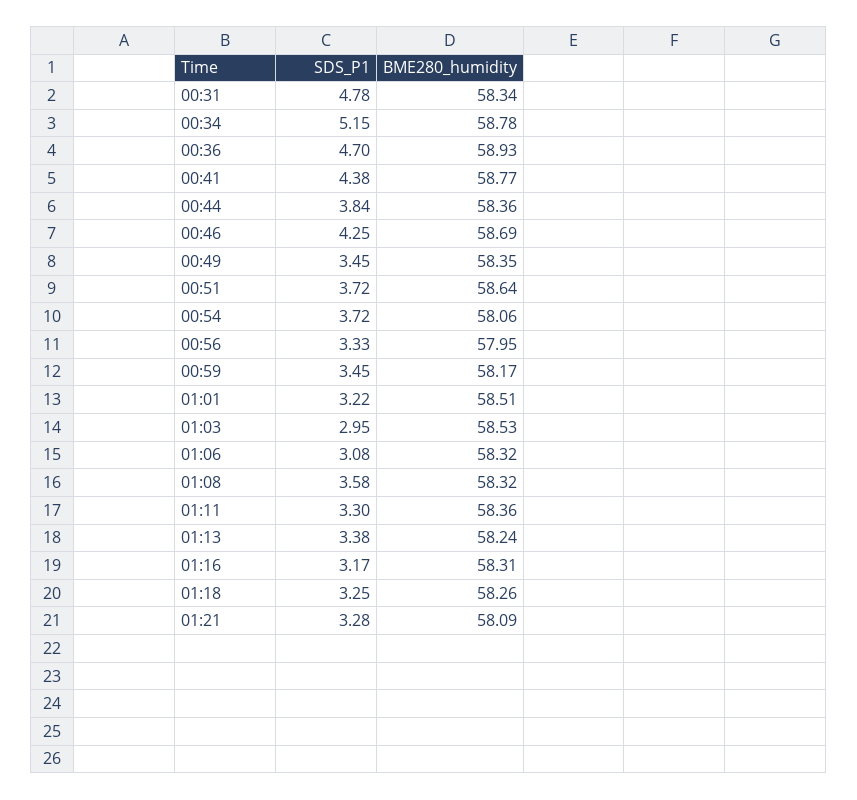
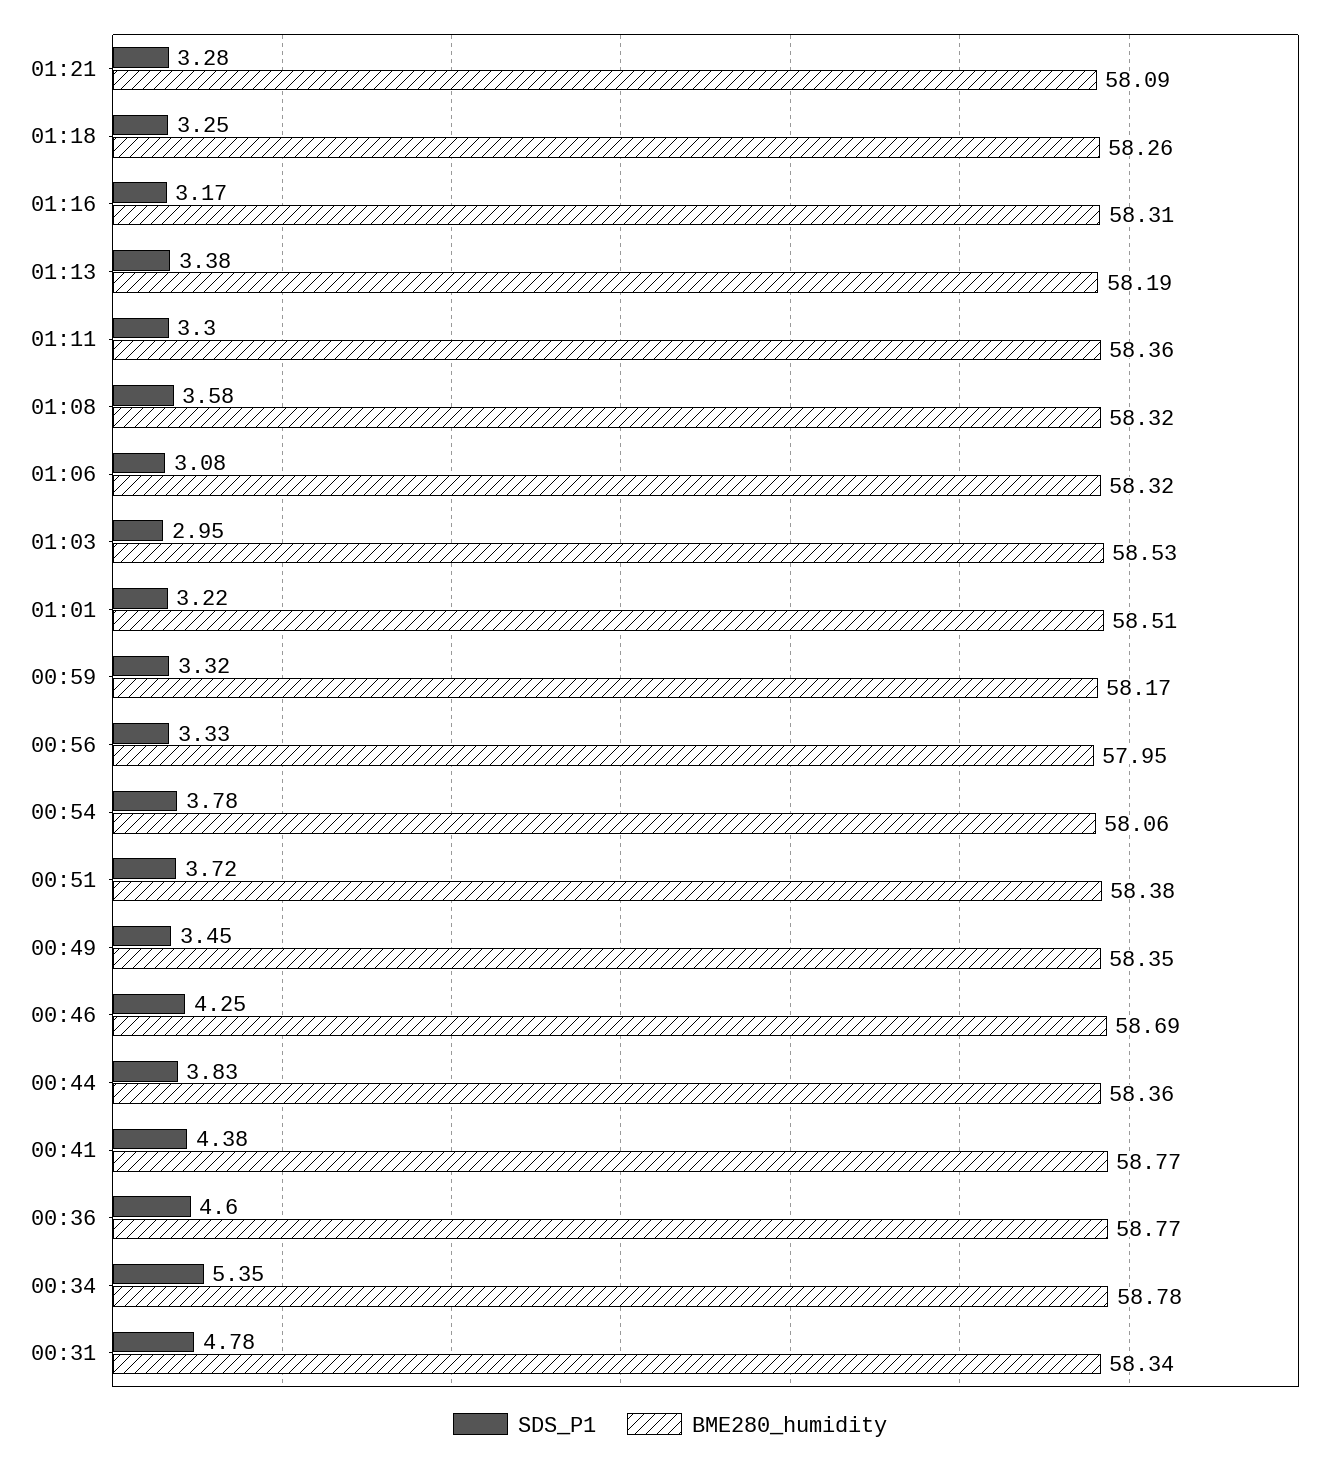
  {
    "SDS_P1": {
      "00:31": 4.78,
-     "00:34": 5.15,
+     "00:34": 5.35,
-     "00:36": 4.7,
+     "00:36": 4.6,
      "00:41": 4.38,
-     "00:44": 3.84,
+     "00:44": 3.83,
      "00:46": 4.25,
      "00:49": 3.45,
      "00:51": 3.72,
-     "00:54": 3.72,
+     "00:54": 3.78,
      "00:56": 3.33,
-     "00:59": 3.45,
+     "00:59": 3.32,
      "01:01": 3.22,
      "01:03": 2.95,
      "01:06": 3.08,
      "01:08": 3.58,
      "01:11": 3.3,
      "01:13": 3.38,
      "01:16": 3.17,
      "01:18": 3.25,
      "01:21": 3.28
    },
    "BME280_humidity": {
      "00:31": 58.34,
      "00:34": 58.78,
-     "00:36": 58.93,
+     "00:36": 58.77,
      "00:41": 58.77,
      "00:44": 58.36,
      "00:46": 58.69,
      "00:49": 58.35,
-     "00:51": 58.64,
+     "00:51": 58.38,
      "00:54": 58.06,
      "00:56": 57.95,
      "00:59": 58.17,
      "01:01": 58.51,
      "01:03": 58.53,
      "01:06": 58.32,
      "01:08": 58.32,
      "01:11": 58.36,
-     "01:13": 58.24,
+     "01:13": 58.19,
      "01:16": 58.31,
      "01:18": 58.26,
      "01:21": 58.09
    }
  }

